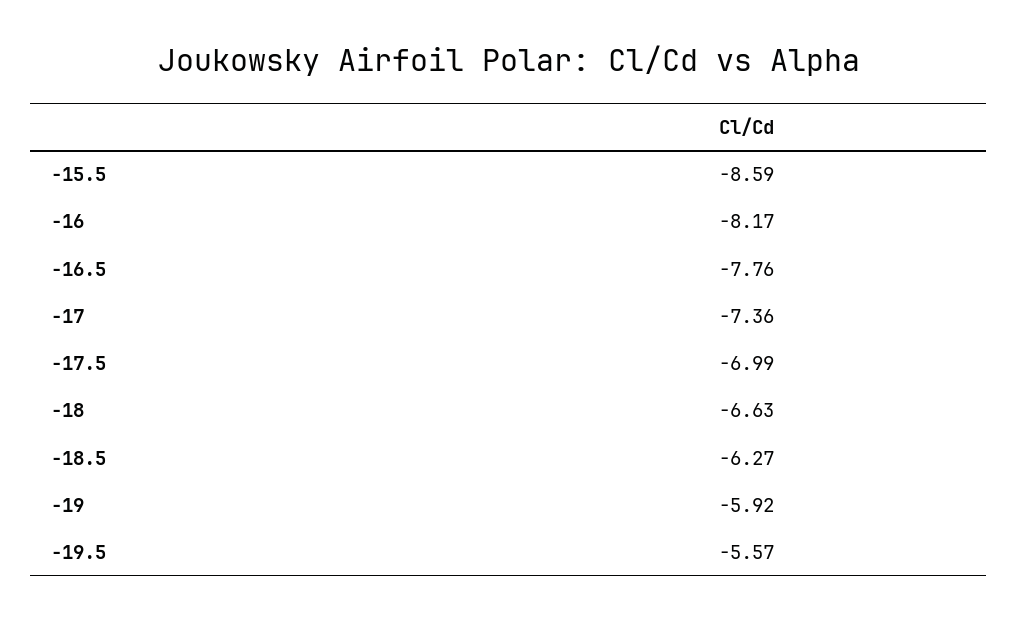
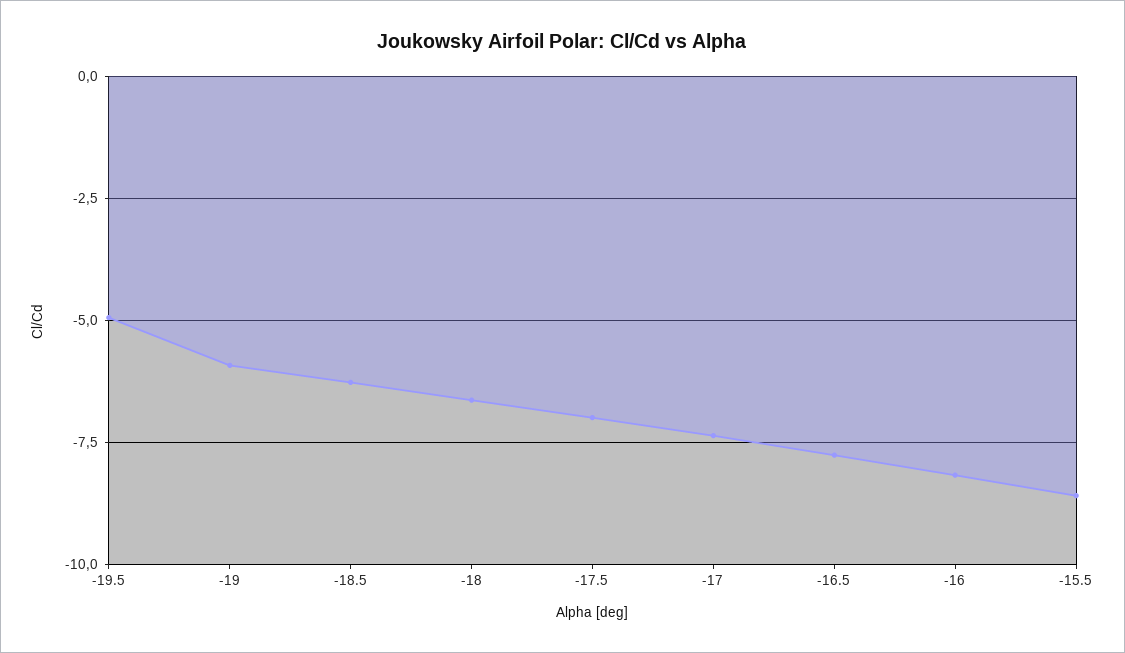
  {
    "-15.5": -8.59,
    "-16": -8.17,
    "-16.5": -7.76,
    "-17": -7.36,
    "-17.5": -6.99,
    "-18": -6.63,
    "-18.5": -6.27,
    "-19": -5.92,
-   "-19.5": -5.57
+   "-19.5": -5
  }

